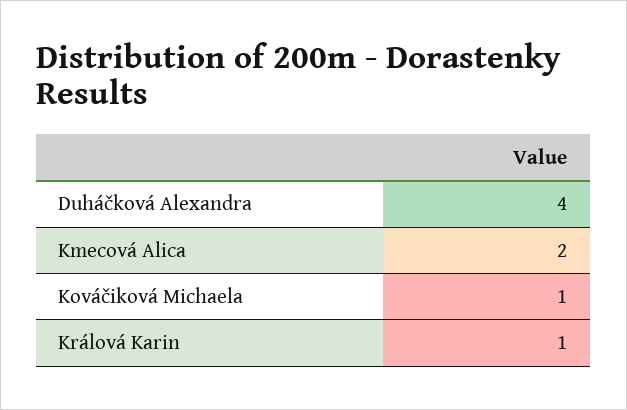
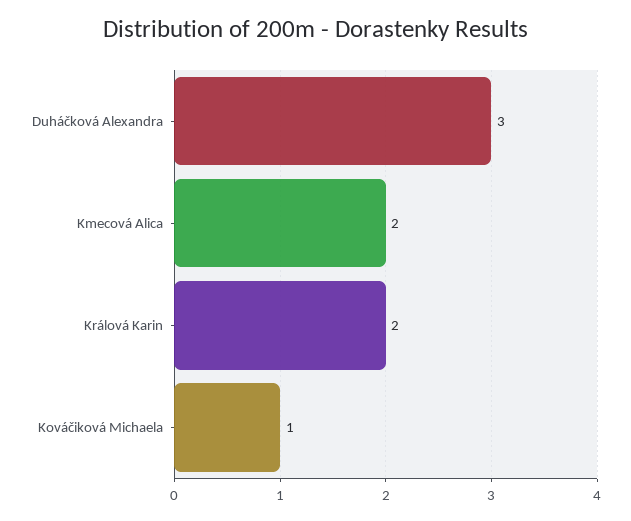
  {
-   "Duháčková Alexandra": 4,
+   "Duháčková Alexandra": 3,
    "Kmecová Alica": 2,
    "Kováčiková Michaela": 1,
-   "Králová Karin": 1
+   "Králová Karin": 2
  }

